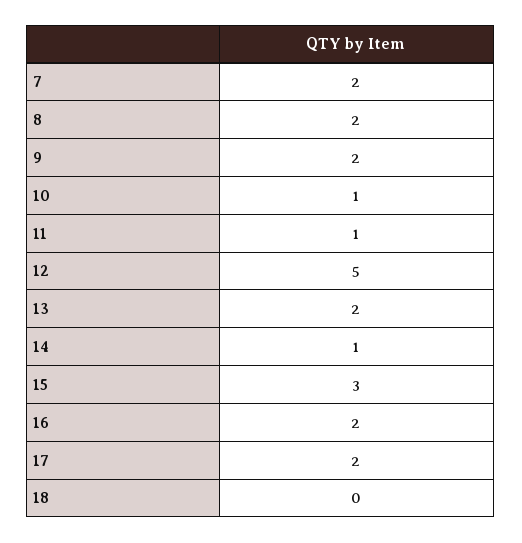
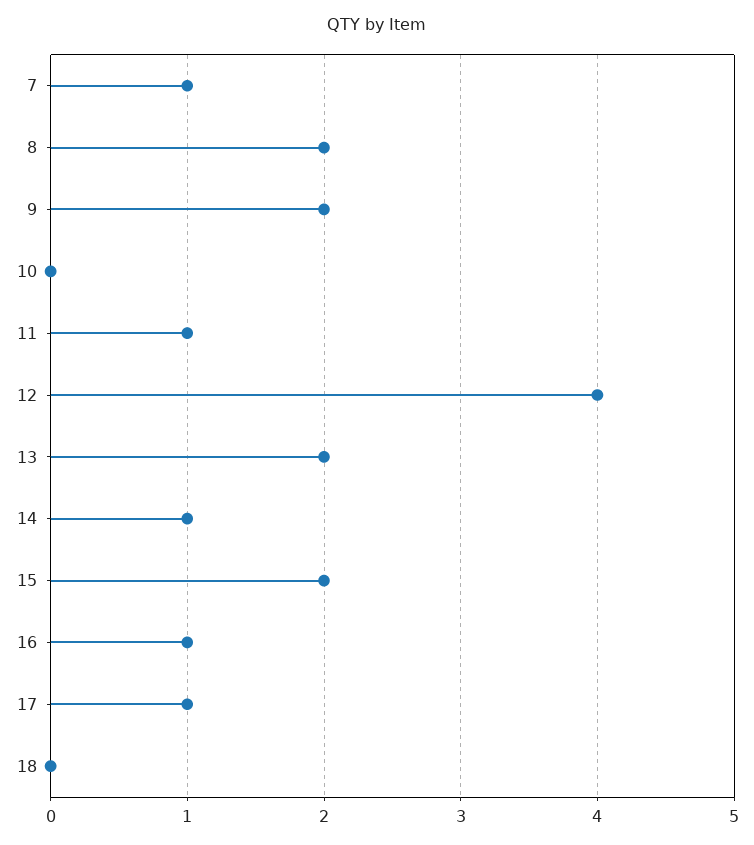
  {
-   "7": 2,
+   "7": 1,
    "8": 2,
    "9": 2,
-   "10": 1,
+   "10": 0,
    "11": 1,
-   "12": 5,
+   "12": 4,
    "13": 2,
    "14": 1,
-   "15": 3,
+   "15": 2,
-   "16": 2,
+   "16": 1,
-   "17": 2,
+   "17": 1,
    "18": 0
  }

